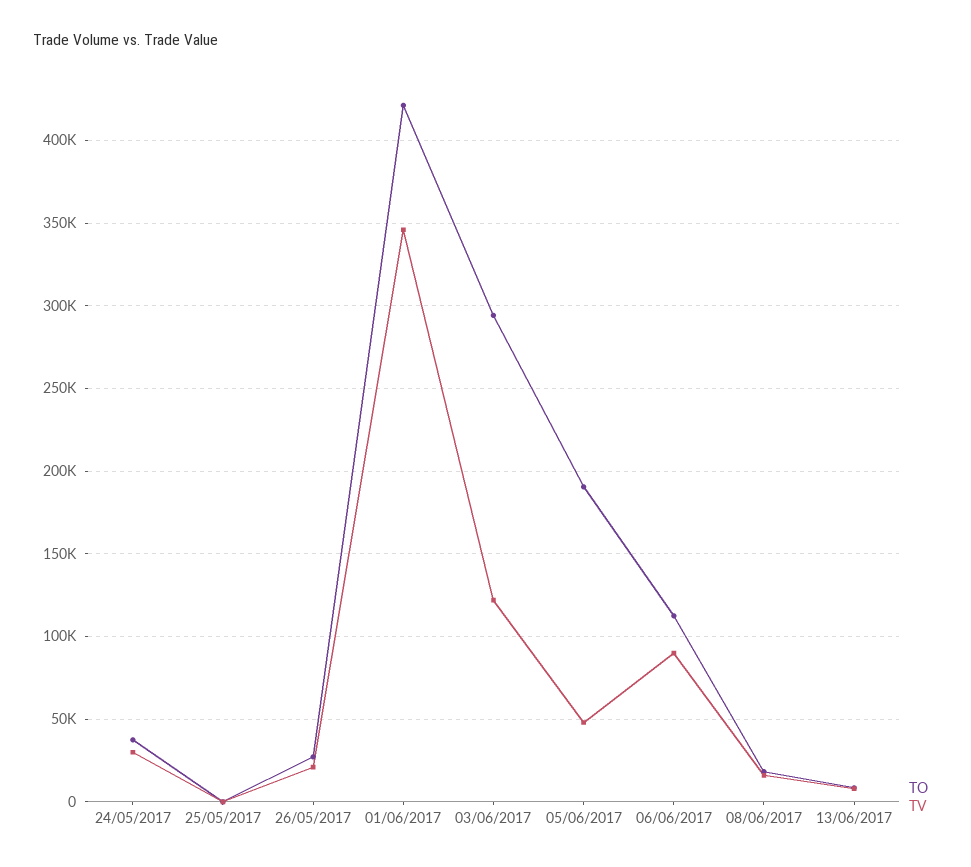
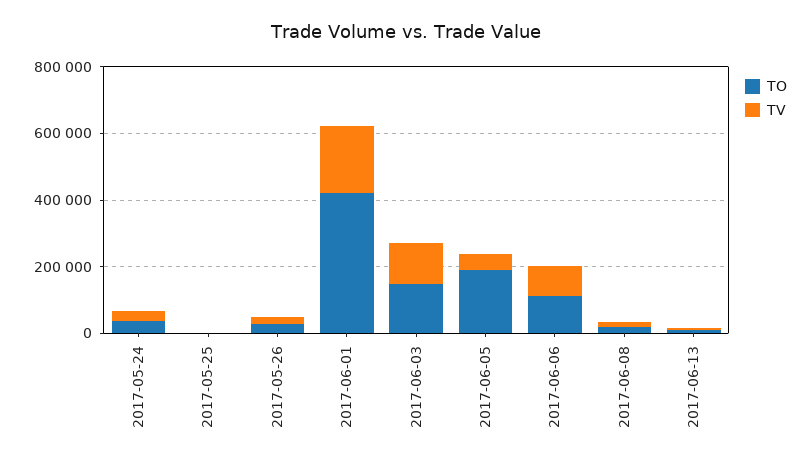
  {
    "TO": {
      "24/05/2017": 40000,
      "25/05/2017": 0,
      "26/05/2017": 25000,
      "01/06/2017": 420000,
-     "03/06/2017": 295000,
+     "03/06/2017": 150000,
      "05/06/2017": 190000,
      "06/06/2017": 110000,
      "08/06/2017": 20000,
      "13/06/2017": 10000
    },
    "TV": {
      "24/05/2017": 30000,
      "25/05/2017": 0,
      "26/05/2017": 20000,
-     "01/06/2017": 345000,
+     "01/06/2017": 200000,
      "03/06/2017": 120000,
      "05/06/2017": 50000,
      "06/06/2017": 90000,
      "08/06/2017": 15000,
      "13/06/2017": 10000
    }
  }

